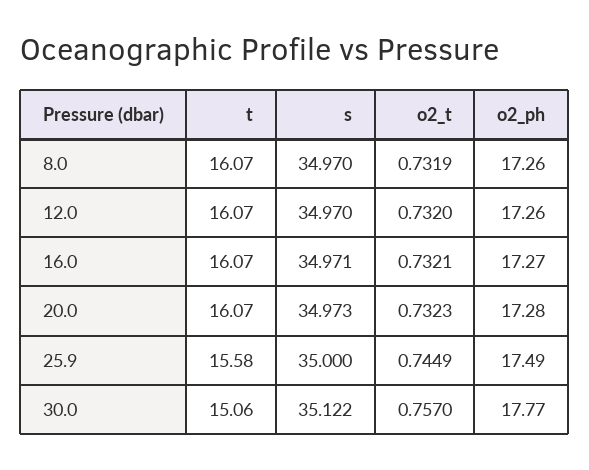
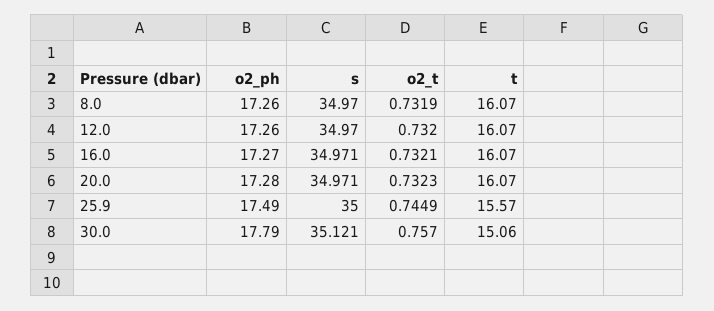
  {
    "t": {
      "8.0": 16.07,
      "12.0": 16.07,
      "16.0": 16.07,
      "20.0": 16.07,
-     "25.9": 15.58,
+     "25.9": 15.57,
      "30.0": 15.06
    },
    "s": {
      "8.0": 34.97,
      "12.0": 34.97,
      "16.0": 34.971,
-     "20.0": 34.973,
+     "20.0": 34.971,
      "25.9": 35,
-     "30.0": 35.122
+     "30.0": 35.121
    },
    "o2_t": {
      "8.0": 0.7319,
      "12.0": 0.732,
      "16.0": 0.7321,
      "20.0": 0.7323,
      "25.9": 0.7449,
      "30.0": 0.757
    },
    "o2_ph": {
      "8.0": 17.26,
      "12.0": 17.26,
      "16.0": 17.27,
      "20.0": 17.28,
      "25.9": 17.49,
-     "30.0": 17.77
+     "30.0": 17.79
    }
  }

